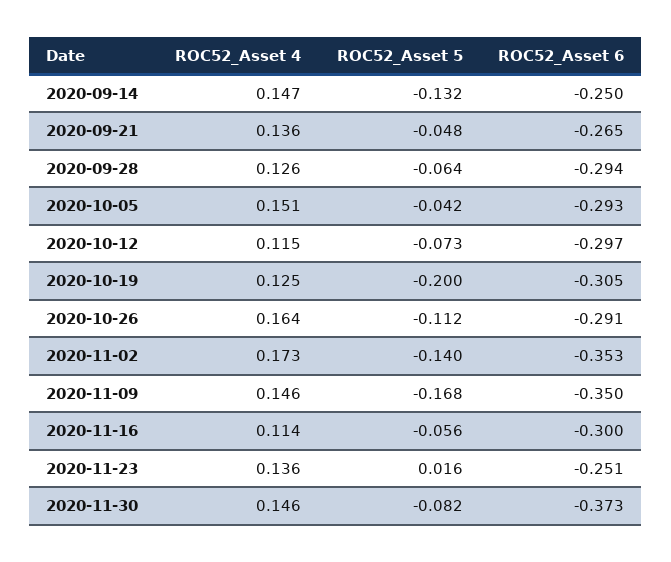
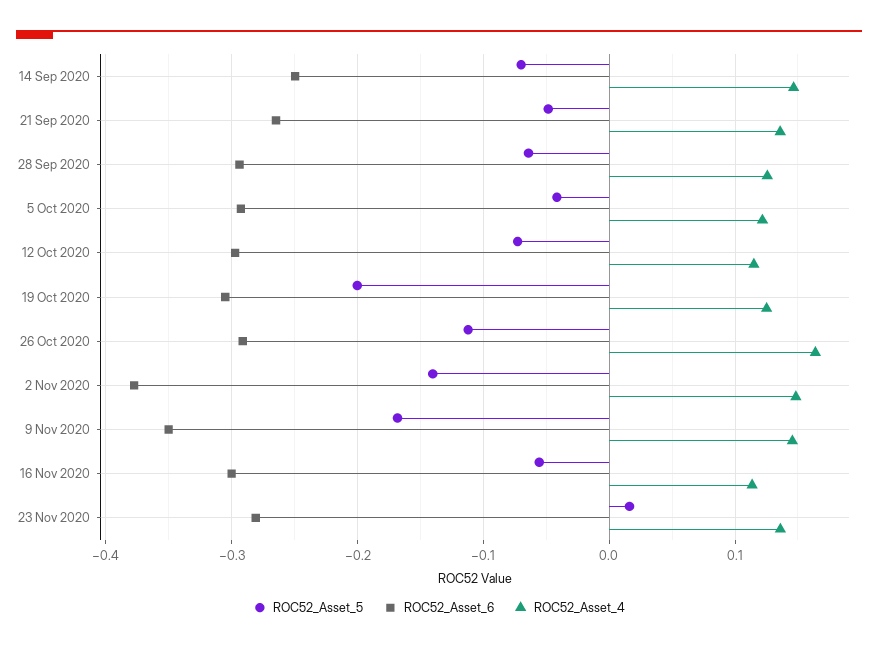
  {
    "ROC52_Asset 4": {
      "2020-09-14": 0.147,
      "2020-09-21": 0.136,
      "2020-09-28": 0.126,
-     "2020-10-05": 0.151,
+     "2020-10-05": 0.12,
      "2020-10-12": 0.115,
      "2020-10-19": 0.125,
      "2020-10-26": 0.164,
-     "2020-11-02": 0.173,
+     "2020-11-02": 0.15,
      "2020-11-09": 0.146,
      "2020-11-16": 0.114,
-     "2020-11-23": 0.136,
+     "2020-11-23": 0.136
-     "2020-11-30": 0.146
    },
    "ROC52_Asset 5": {
-     "2020-09-14": -0.132,
+     "2020-09-14": -0.07,
      "2020-09-21": -0.048,
      "2020-09-28": -0.064,
      "2020-10-05": -0.042,
      "2020-10-12": -0.073,
      "2020-10-19": -0.2,
      "2020-10-26": -0.112,
      "2020-11-02": -0.14,
      "2020-11-09": -0.168,
      "2020-11-16": -0.056,
-     "2020-11-23": 0.016,
+     "2020-11-23": 0.016
-     "2020-11-30": -0.082
    },
    "ROC52_Asset 6": {
      "2020-09-14": -0.25,
      "2020-09-21": -0.265,
      "2020-09-28": -0.294,
      "2020-10-05": -0.293,
      "2020-10-12": -0.297,
      "2020-10-19": -0.305,
      "2020-10-26": -0.291,
-     "2020-11-02": -0.353,
+     "2020-11-02": -0.38,
      "2020-11-09": -0.35,
      "2020-11-16": -0.3,
-     "2020-11-23": -0.251,
+     "2020-11-23": -0.28
-     "2020-11-30": -0.373
    }
  }

